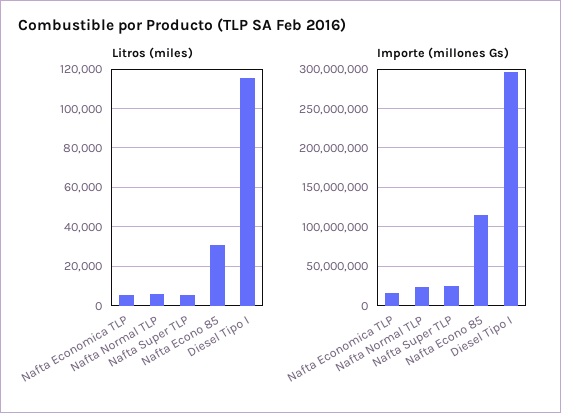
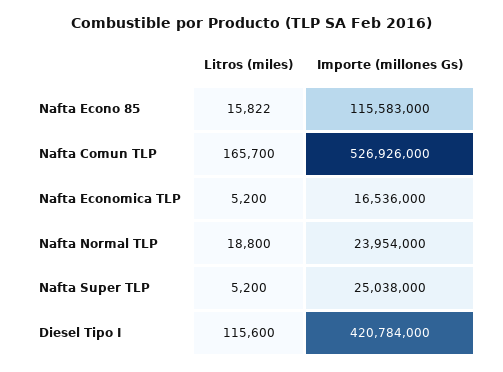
  {
    "Litros (miles)": {
      "Nafta Economica TLP": 5200,
-     "Nafta Normal TLP": 5000,
+     "Nafta Normal TLP": 18800,
      "Nafta Super TLP": 5200,
-     "Nafta Econo 85": 30000,
+     "Nafta Econo 85": 15822,
-     "Diesel Tipo I": 115600
+     "Diesel Tipo I": 115600,
+     "Nafta Comun TLP": 165700
    },
    "Importe (millones Gs)": {
      "Nafta Economica TLP": 16536000,
      "Nafta Normal TLP": 23954000,
      "Nafta Super TLP": 25038000,
      "Nafta Econo 85": 115583000,
-     "Diesel Tipo I": 300000000
+     "Diesel Tipo I": 420784000,
+     "Nafta Comun TLP": 526926000
    }
  }

